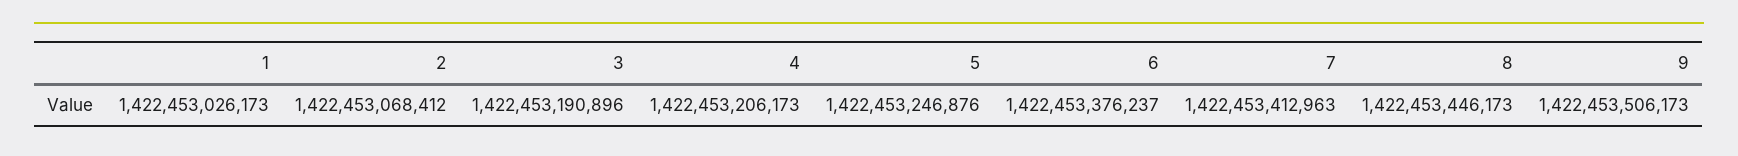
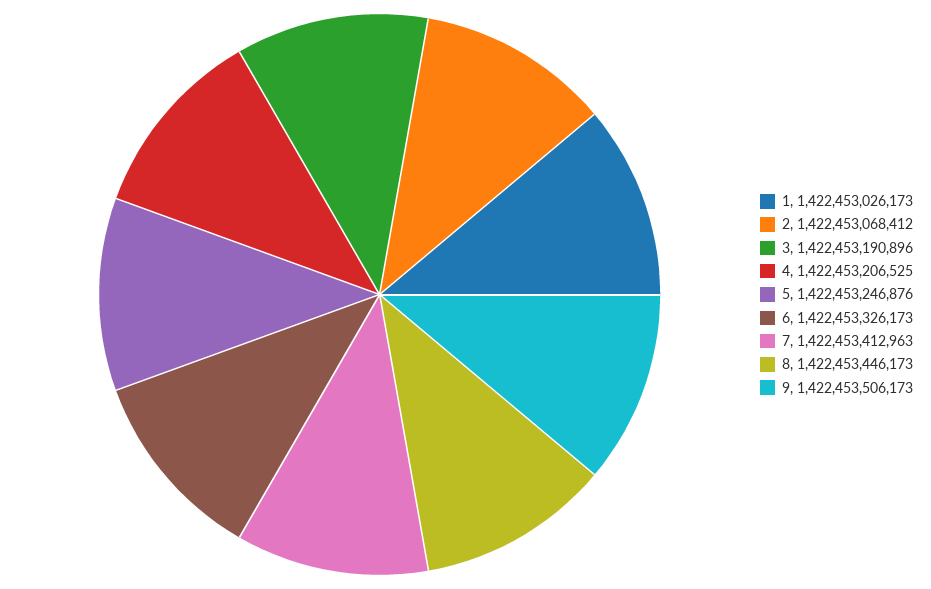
  {
    "1": 1422453026173,
    "2": 1422453068412,
    "3": 1422453190896,
-   "4": 1422453206173,
+   "4": 1422453206525,
    "5": 1422453246876,
-   "6": 1422453376237,
+   "6": 1422453326173,
    "7": 1422453412963,
    "8": 1422453446173,
    "9": 1422453506173
  }

